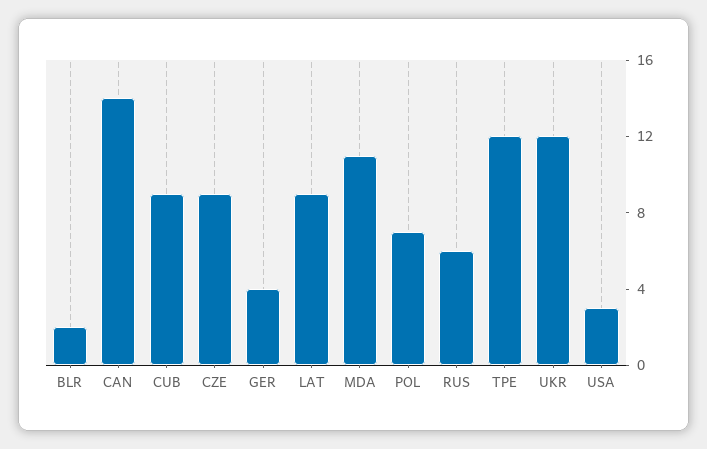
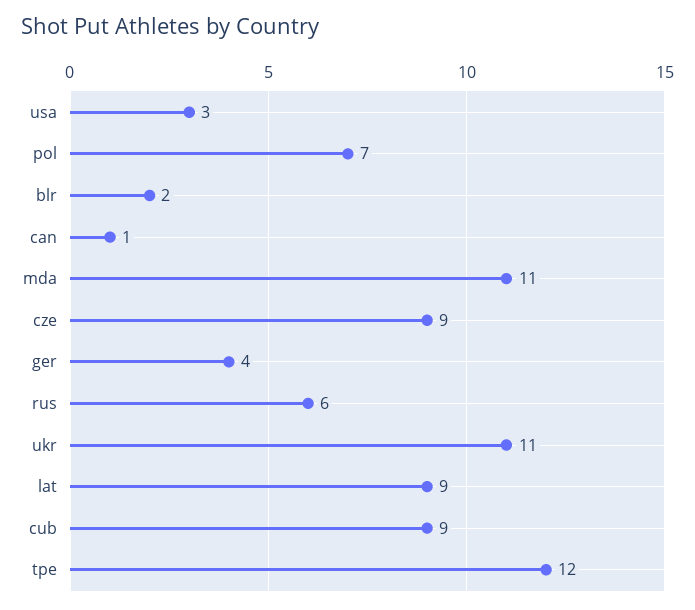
  {
    "BLR": 2,
-   "CAN": 14,
+   "CAN": 1,
    "CUB": 9,
    "CZE": 9,
    "GER": 4,
    "LAT": 9,
    "MDA": 11,
    "POL": 7,
    "RUS": 6,
    "TPE": 12,
-   "UKR": 12,
+   "UKR": 11,
    "USA": 3
  }

